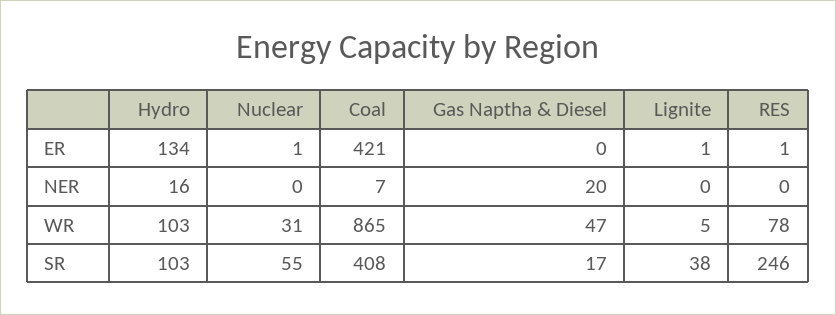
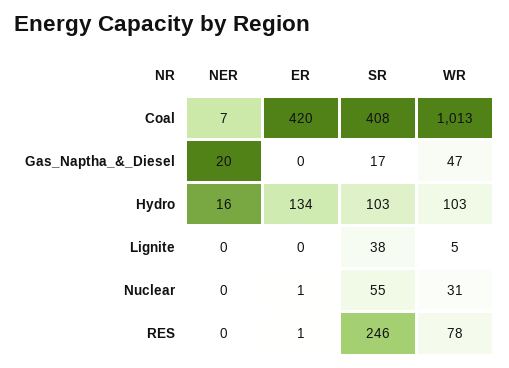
  {
    "Hydro": {
      "ER": 134,
      "NER": 16,
      "WR": 103,
      "SR": 103
    },
    "Nuclear": {
      "ER": 1,
      "NER": 0,
      "WR": 31,
      "SR": 55
    },
    "Coal": {
-     "ER": 421,
+     "ER": 420,
      "NER": 7,
-     "WR": 865,
+     "WR": 1013,
      "SR": 408
    },
    "Gas Naptha & Diesel": {
      "ER": 0,
      "NER": 20,
      "WR": 47,
      "SR": 17
    },
    "Lignite": {
-     "ER": 1,
+     "ER": 0,
      "NER": 0,
      "WR": 5,
      "SR": 38
    },
    "RES": {
      "ER": 1,
      "NER": 0,
      "WR": 78,
      "SR": 246
    }
  }

